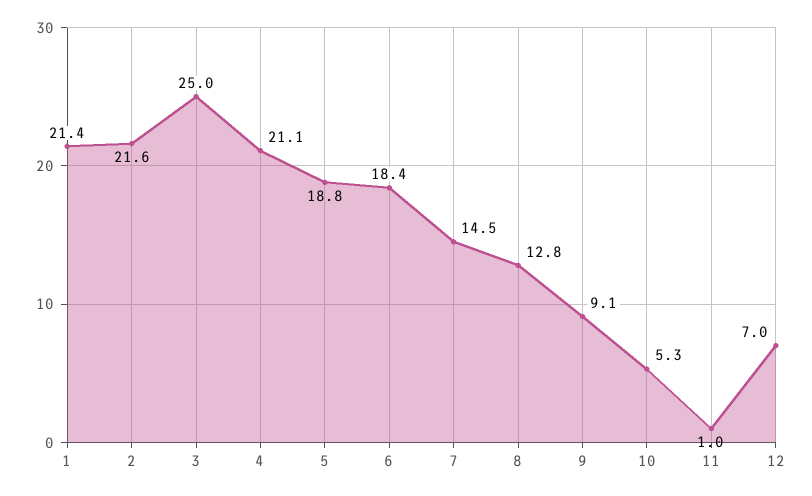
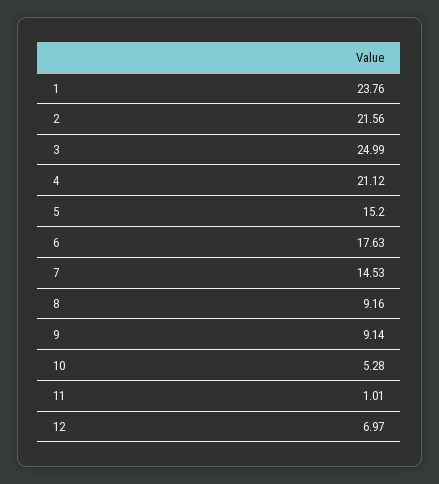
  {
-   "1": 21.4,
+   "1": 23.76,
    "2": 21.56,
    "3": 24.99,
    "4": 21.12,
-   "5": 18.8,
+   "5": 15.2,
-   "6": 18.4,
+   "6": 17.63,
    "7": 14.53,
-   "8": 12.8,
+   "8": 9.16,
    "9": 9.14,
    "10": 5.28,
    "11": 1.01,
    "12": 6.97
  }

